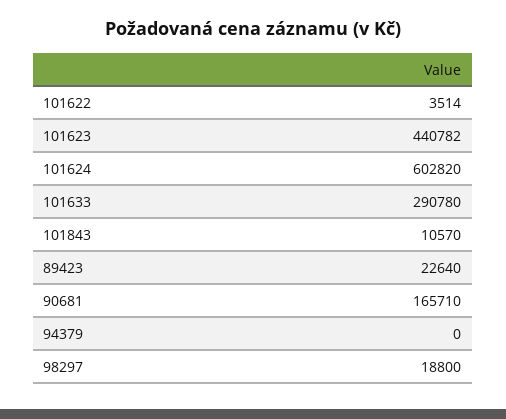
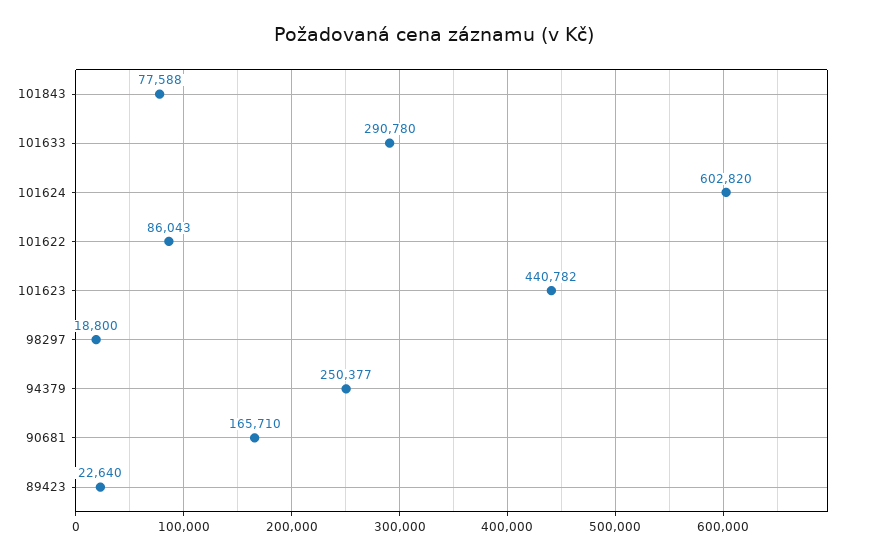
  {
-   "101622": 3514,
+   "101622": 86043,
    "101623": 440782,
    "101624": 602820,
    "101633": 290780,
-   "101843": 10570,
+   "101843": 77588,
    "89423": 22640,
    "90681": 165710,
-   "94379": 0,
+   "94379": 250377,
    "98297": 18800
  }

